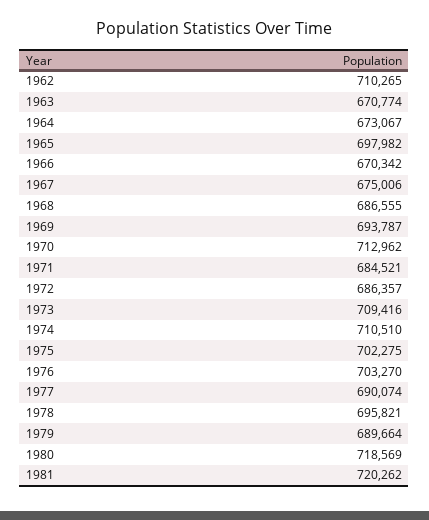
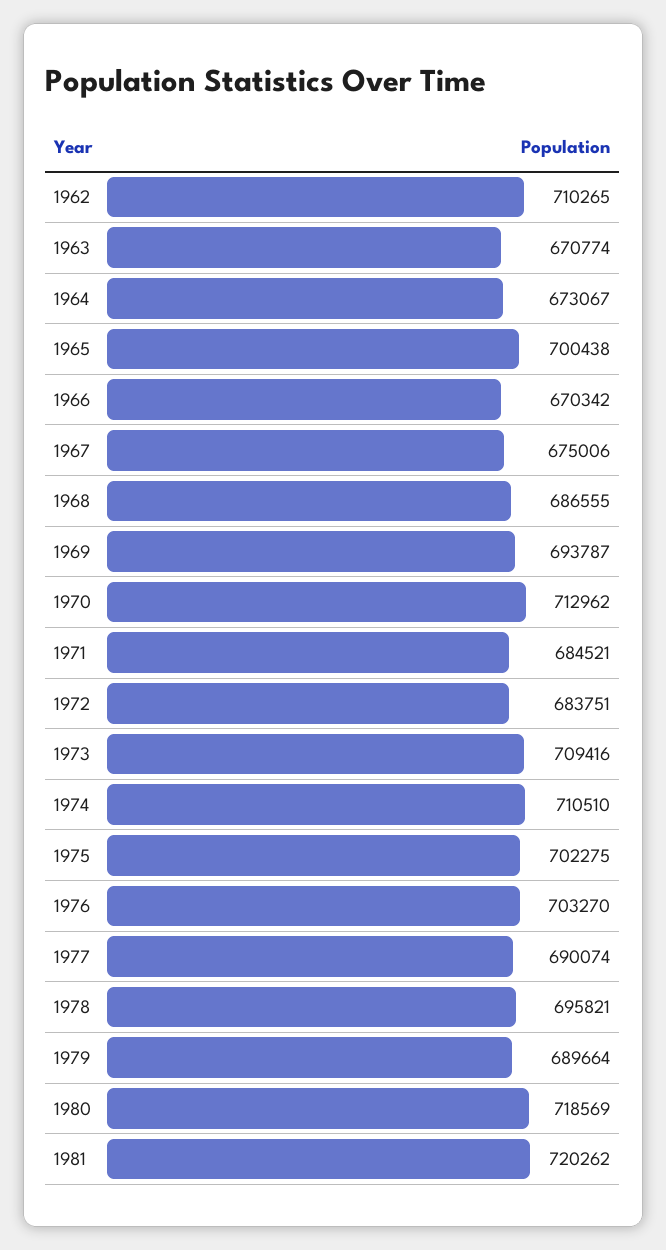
  {
    "1962": 710265,
    "1963": 670774,
    "1964": 673067,
-   "1965": 697982,
+   "1965": 700438,
    "1966": 670342,
    "1967": 675006,
    "1968": 686555,
    "1969": 693787,
    "1970": 712962,
    "1971": 684521,
-   "1972": 686357,
+   "1972": 683751,
    "1973": 709416,
    "1974": 710510,
    "1975": 702275,
    "1976": 703270,
    "1977": 690074,
    "1978": 695821,
    "1979": 689664,
    "1980": 718569,
    "1981": 720262
  }

